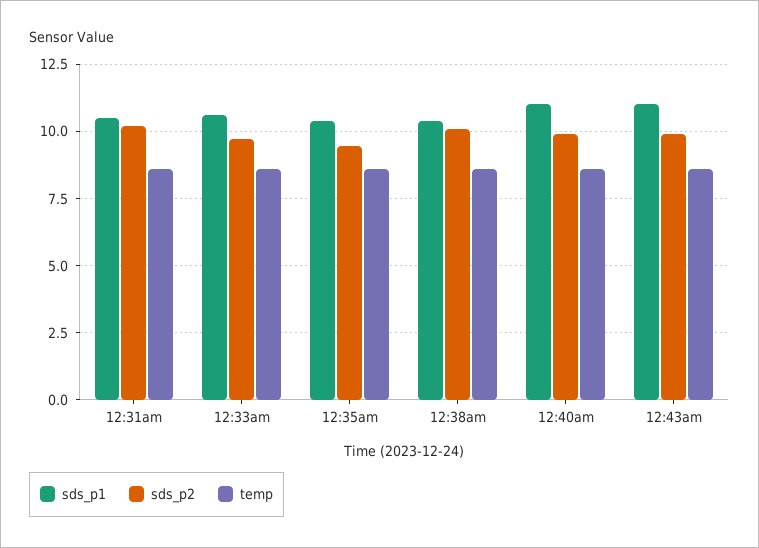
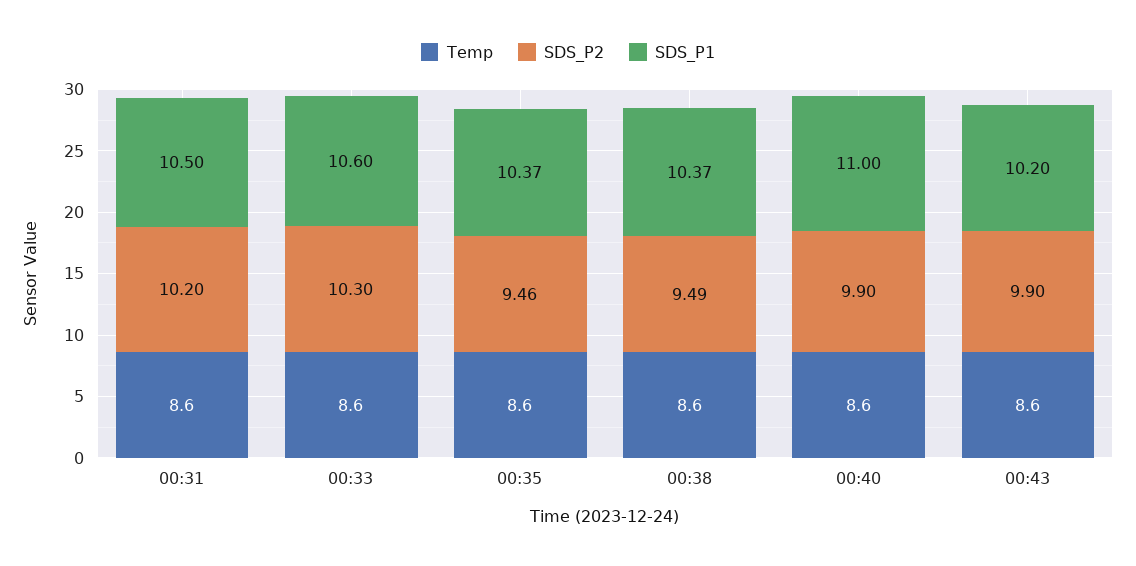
  {
    "sds_p1": {
      "12:31am": 10.5,
      "12:33am": 10.6,
      "12:35am": 10.37,
      "12:38am": 10.37,
      "12:40am": 11,
-     "12:43am": 11
+     "12:43am": 10.2
    },
    "sds_p2": {
      "12:31am": 10.2,
-     "12:33am": 9.75,
+     "12:33am": 10.3,
      "12:35am": 9.46,
-     "12:38am": 10,
+     "12:38am": 9.49,
      "12:40am": 9.9,
      "12:43am": 9.9
    },
    "temp": {
      "12:31am": 8.6,
      "12:33am": 8.6,
      "12:35am": 8.6,
      "12:38am": 8.6,
      "12:40am": 8.6,
      "12:43am": 8.6
    }
  }

